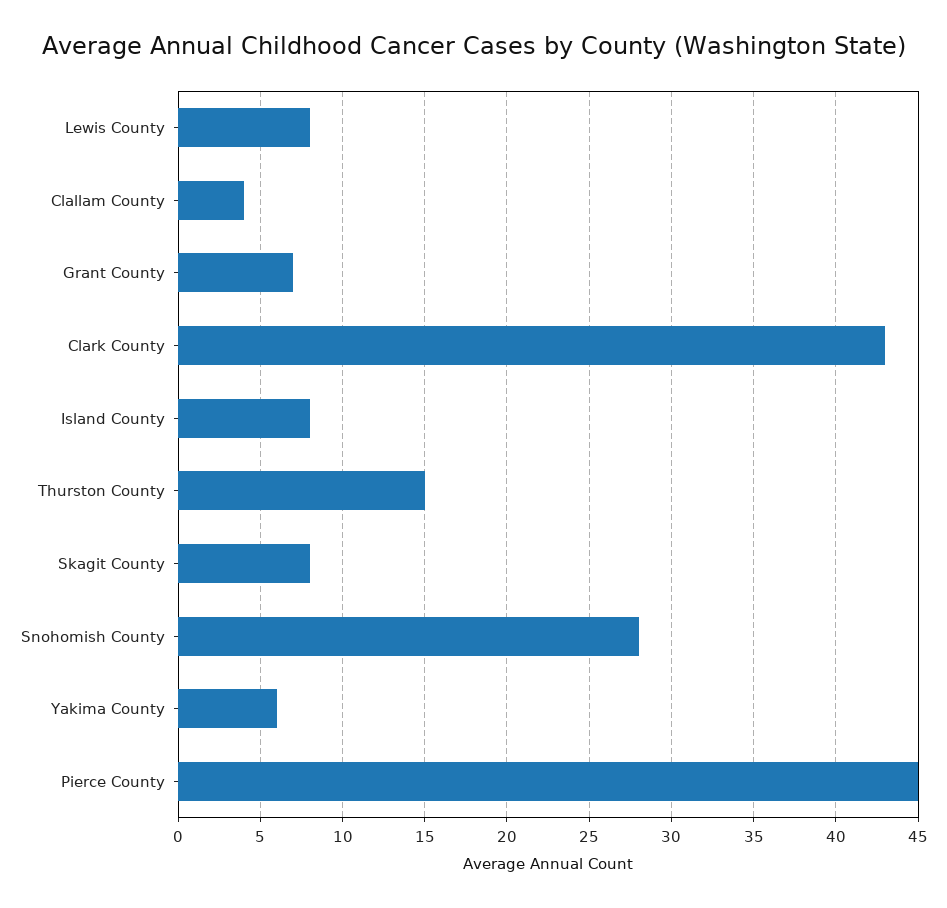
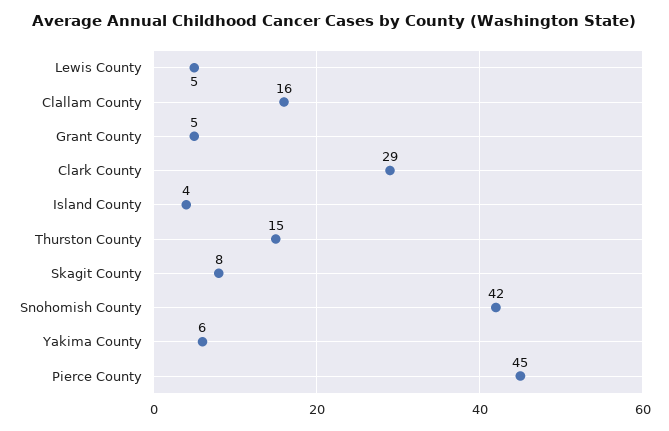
  {
-   "Lewis County": 8,
+   "Lewis County": 5,
-   "Clallam County": 4,
+   "Clallam County": 16,
-   "Grant County": 7,
+   "Grant County": 5,
-   "Clark County": 43,
+   "Clark County": 29,
-   "Island County": 8,
+   "Island County": 4,
    "Thurston County": 15,
    "Skagit County": 8,
-   "Snohomish County": 28,
+   "Snohomish County": 42,
    "Yakima County": 6,
    "Pierce County": 45
  }

